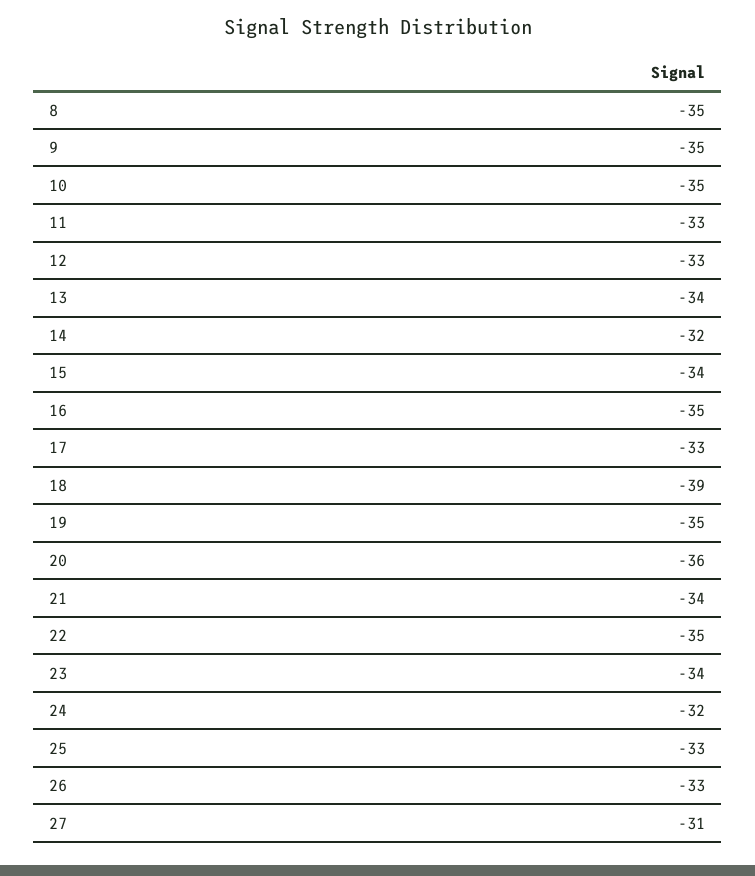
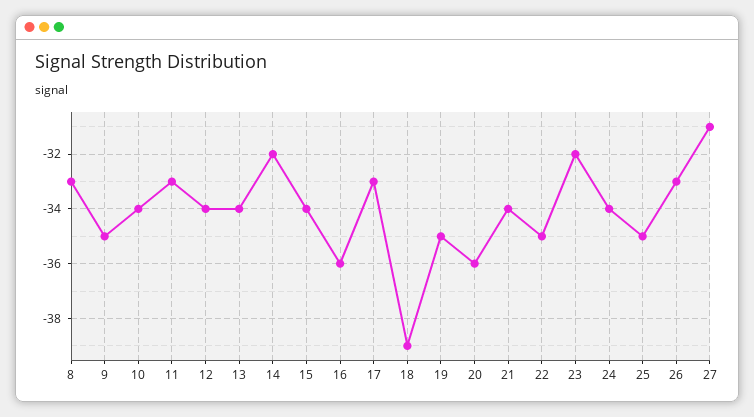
  {
-   "8": -35,
+   "8": -33,
    "9": -35,
-   "10": -35,
+   "10": -34,
    "11": -33,
-   "12": -33,
+   "12": -34,
    "13": -34,
    "14": -32,
    "15": -34,
-   "16": -35,
+   "16": -36,
    "17": -33,
    "18": -39,
    "19": -35,
    "20": -36,
    "21": -34,
    "22": -35,
-   "23": -34,
+   "23": -32,
-   "24": -32,
+   "24": -34,
-   "25": -33,
+   "25": -35,
    "26": -33,
    "27": -31
  }

